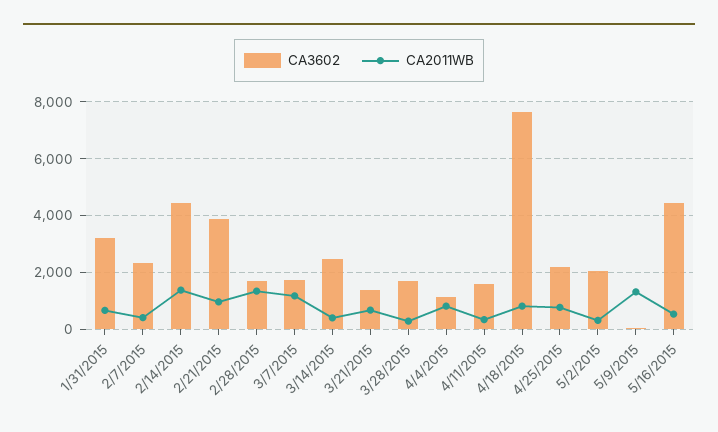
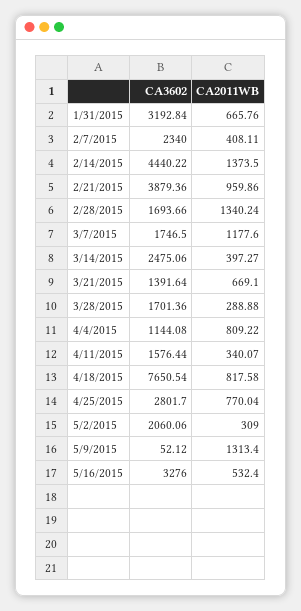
  {
    "CA3602": {
      "1/31/2015": 3192.84,
      "2/7/2015": 2340,
      "2/14/2015": 4440.22,
      "2/21/2015": 3879.36,
      "2/28/2015": 1693.66,
      "3/7/2015": 1746.5,
      "3/14/2015": 2475.06,
      "3/21/2015": 1391.64,
      "3/28/2015": 1701.36,
      "4/4/2015": 1144.08,
      "4/11/2015": 1576.44,
      "4/18/2015": 7650.54,
-     "4/25/2015": 2250,
+     "4/25/2015": 2801.7,
      "5/2/2015": 2060.06,
      "5/9/2015": 52.12,
-     "5/16/2015": 4500
+     "5/16/2015": 3276
    },
    "CA2011WB": {
      "1/31/2015": 665.76,
      "2/7/2015": 408.11,
      "2/14/2015": 1373.5,
      "2/21/2015": 959.86,
      "2/28/2015": 1340.24,
      "3/7/2015": 1177.6,
      "3/14/2015": 397.27,
      "3/21/2015": 669.1,
      "3/28/2015": 288.88,
      "4/4/2015": 809.22,
      "4/11/2015": 340.07,
      "4/18/2015": 817.58,
      "4/25/2015": 770.04,
      "5/2/2015": 309,
      "5/9/2015": 1313.4,
      "5/16/2015": 532.4
    }
  }

